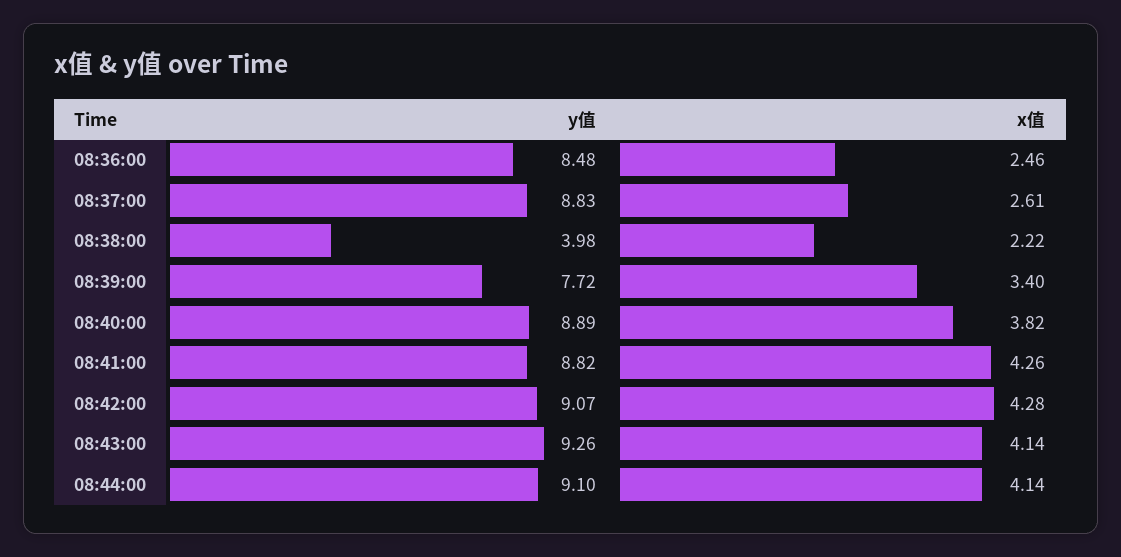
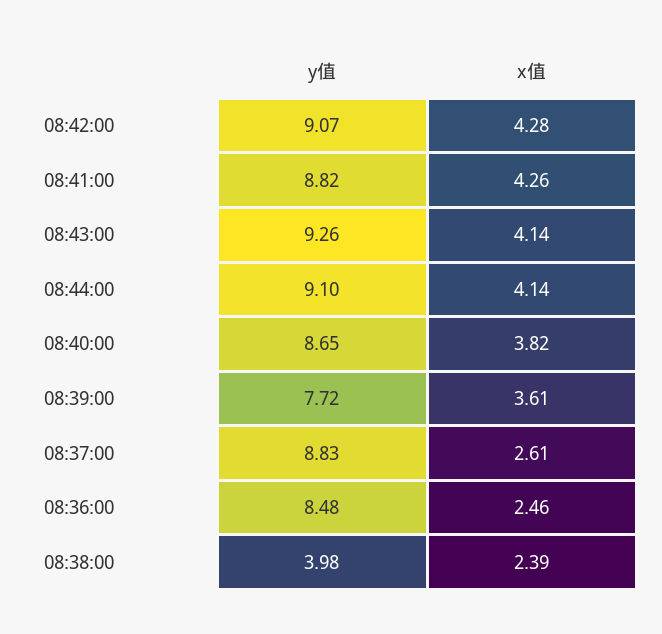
  {
    "y值": {
      "08:36:00": 8.48,
      "08:37:00": 8.83,
      "08:38:00": 3.98,
      "08:39:00": 7.72,
-     "08:40:00": 8.89,
+     "08:40:00": 8.65,
      "08:41:00": 8.82,
      "08:42:00": 9.07,
      "08:43:00": 9.26,
      "08:44:00": 9.1
    },
    "x值": {
      "08:36:00": 2.46,
      "08:37:00": 2.61,
-     "08:38:00": 2.22,
+     "08:38:00": 2.39,
-     "08:39:00": 3.4,
+     "08:39:00": 3.61,
      "08:40:00": 3.82,
      "08:41:00": 4.26,
      "08:42:00": 4.28,
      "08:43:00": 4.14,
      "08:44:00": 4.14
    }
  }

